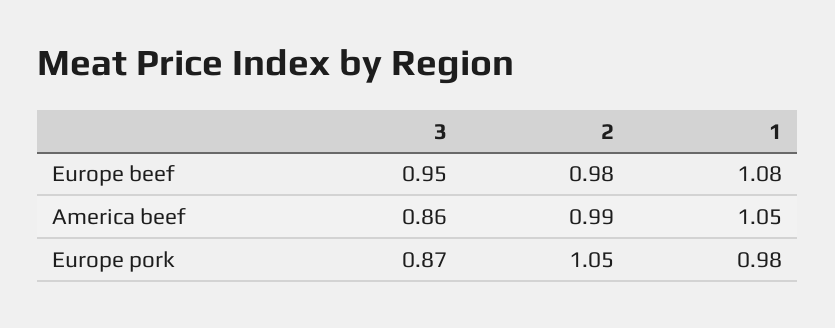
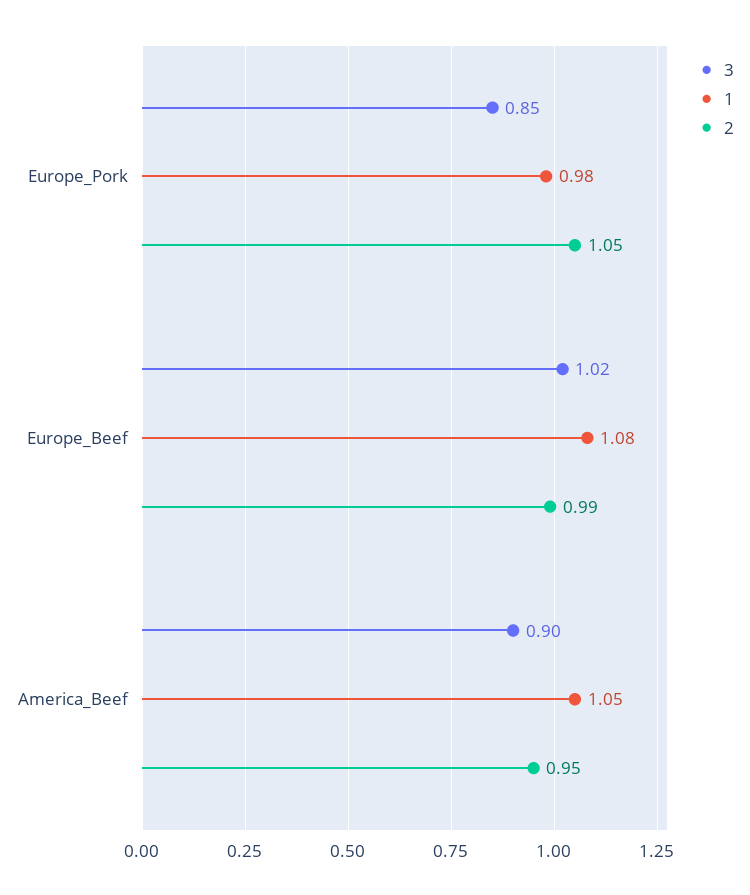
  {
    "3": {
-     "Europe beef": 0.95,
+     "Europe beef": 1.02,
-     "America beef": 0.86,
+     "America beef": 0.9,
-     "Europe pork": 0.87
+     "Europe pork": 0.85
    },
    "2": {
-     "Europe beef": 0.98,
+     "Europe beef": 0.99,
-     "America beef": 0.99,
+     "America beef": 0.95,
      "Europe pork": 1.05
    },
    "1": {
      "Europe beef": 1.08,
      "America beef": 1.05,
      "Europe pork": 0.98
    }
  }

